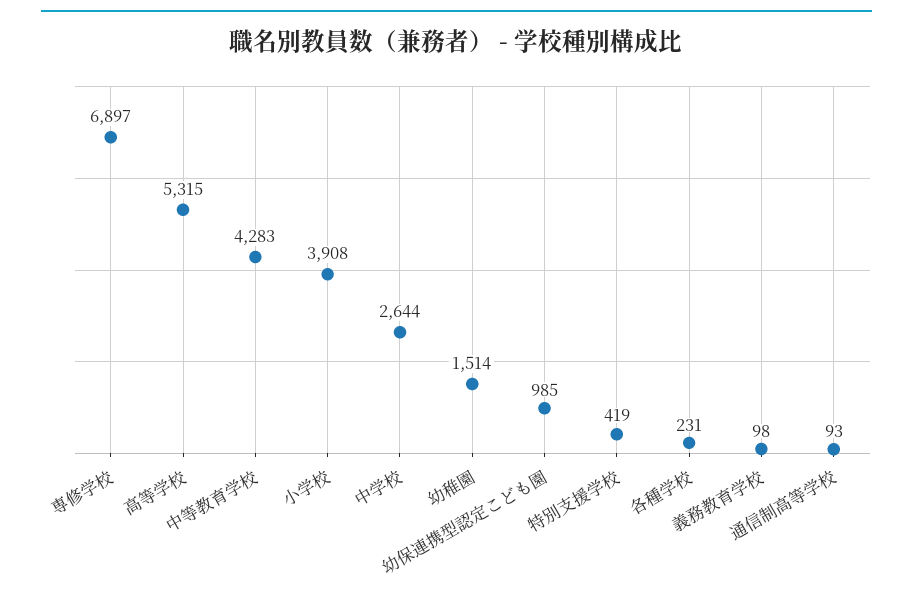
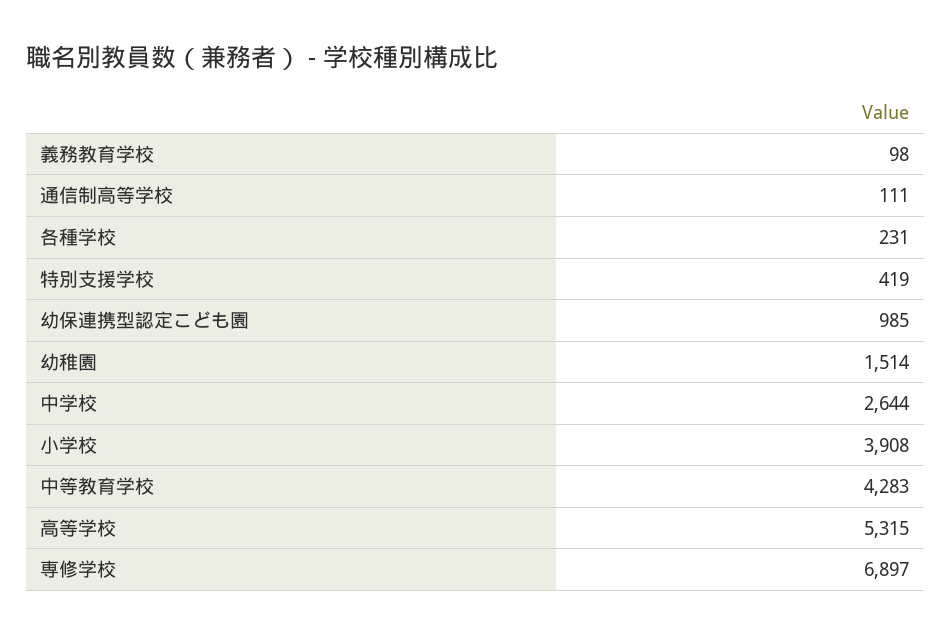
  {
    "専修学校": 6897,
    "高等学校": 5315,
    "中等教育学校": 4283,
    "小学校": 3908,
    "中学校": 2644,
    "幼稚園": 1514,
    "幼保連携型認定こども園": 985,
    "特別支援学校": 419,
    "各種学校": 231,
    "義務教育学校": 98,
-   "通信制高等学校": 93
+   "通信制高等学校": 111
  }

